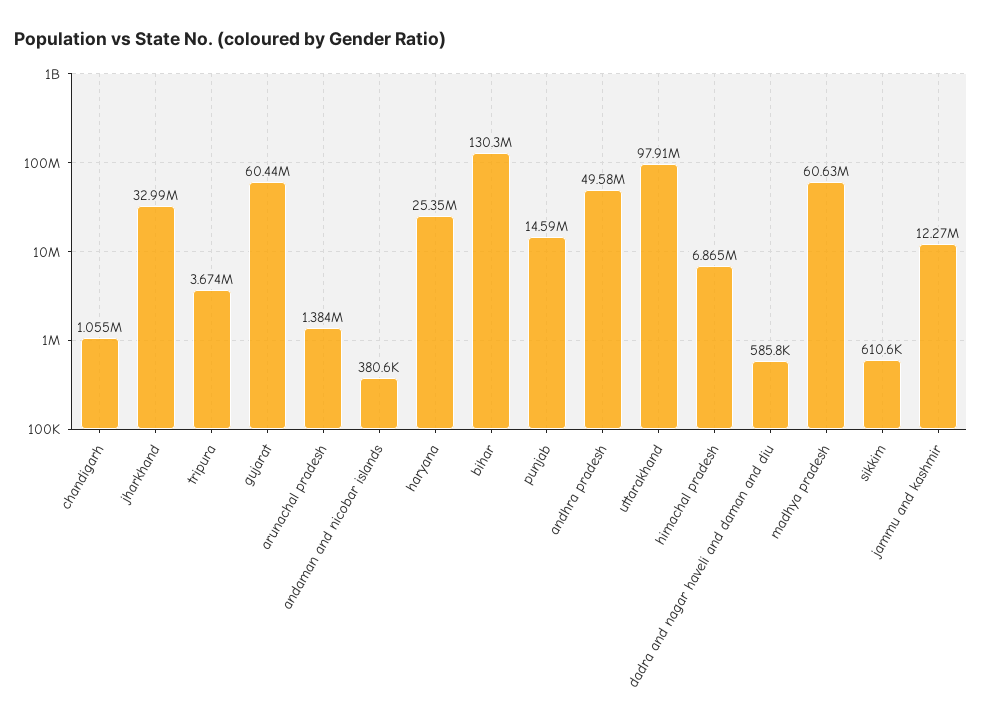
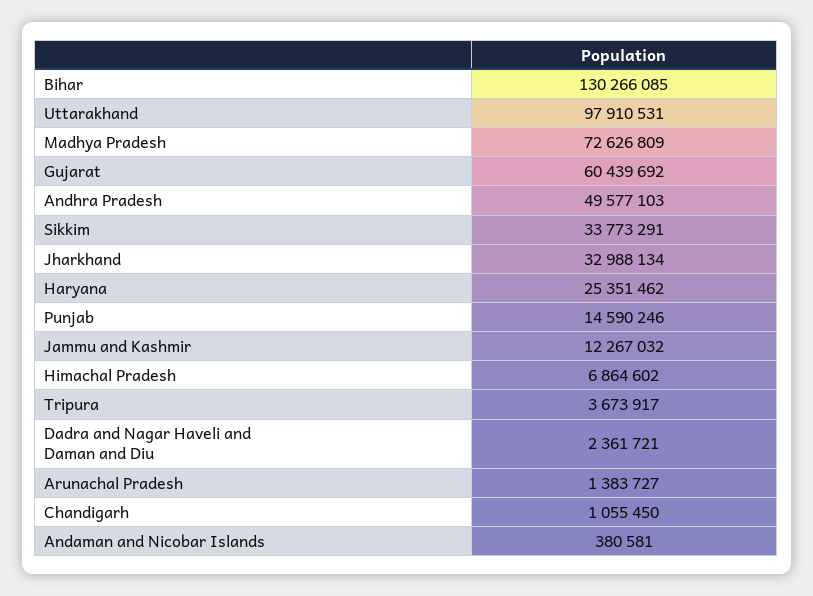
  {
    "chandigarh": 1055450,
    "jharkhand": 32988134,
    "tripura": 3673917,
    "gujarat": 60439692,
    "arunachal pradesh": 1383727,
    "andaman and nicobar islands": 380581,
    "haryana": 25351462,
    "bihar": 130266085,
    "punjab": 14590246,
    "andhra pradesh": 49577103,
    "uttarakhand": 97910531,
    "himachal pradesh": 6864602,
-   "dadra and nagar haveli and daman and diu": 585800,
+   "dadra and nagar haveli and daman and diu": 2361721,
-   "madhya pradesh": 60630000,
+   "madhya pradesh": 72626809,
-   "sikkim": 610600,
+   "sikkim": 33773291,
    "jammu and kashmir": 12267032
  }

